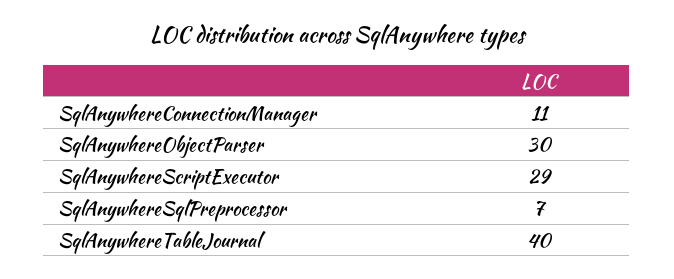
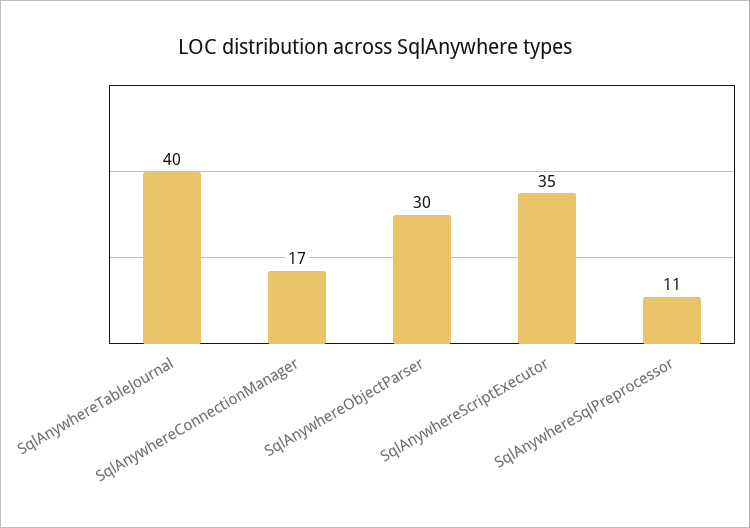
  {
-   "SqlAnywhereConnectionManager": 11,
+   "SqlAnywhereConnectionManager": 17,
    "SqlAnywhereObjectParser": 30,
-   "SqlAnywhereScriptExecutor": 29,
+   "SqlAnywhereScriptExecutor": 35,
-   "SqlAnywhereSqlPreprocessor": 7,
+   "SqlAnywhereSqlPreprocessor": 11,
    "SqlAnywhereTableJournal": 40
  }

